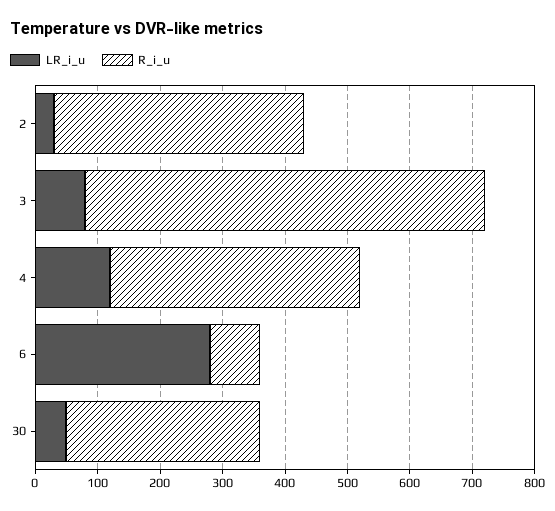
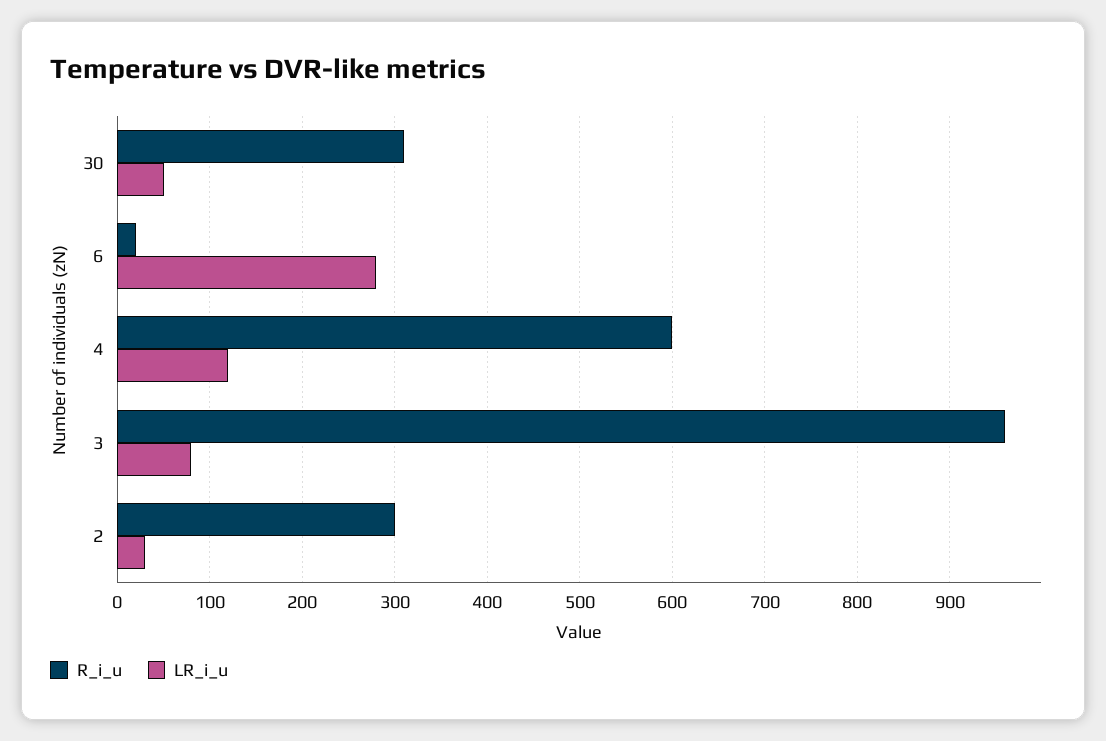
  {
    "LR_i_u": {
      "2": 30,
      "3": 80,
      "4": 120,
      "6": 280,
      "30": 50
    },
    "R_i_u": {
-     "2": 400,
+     "2": 300,
-     "3": 640,
+     "3": 960,
-     "4": 400,
+     "4": 600,
-     "6": 80,
+     "6": 20,
      "30": 310
    }
  }

